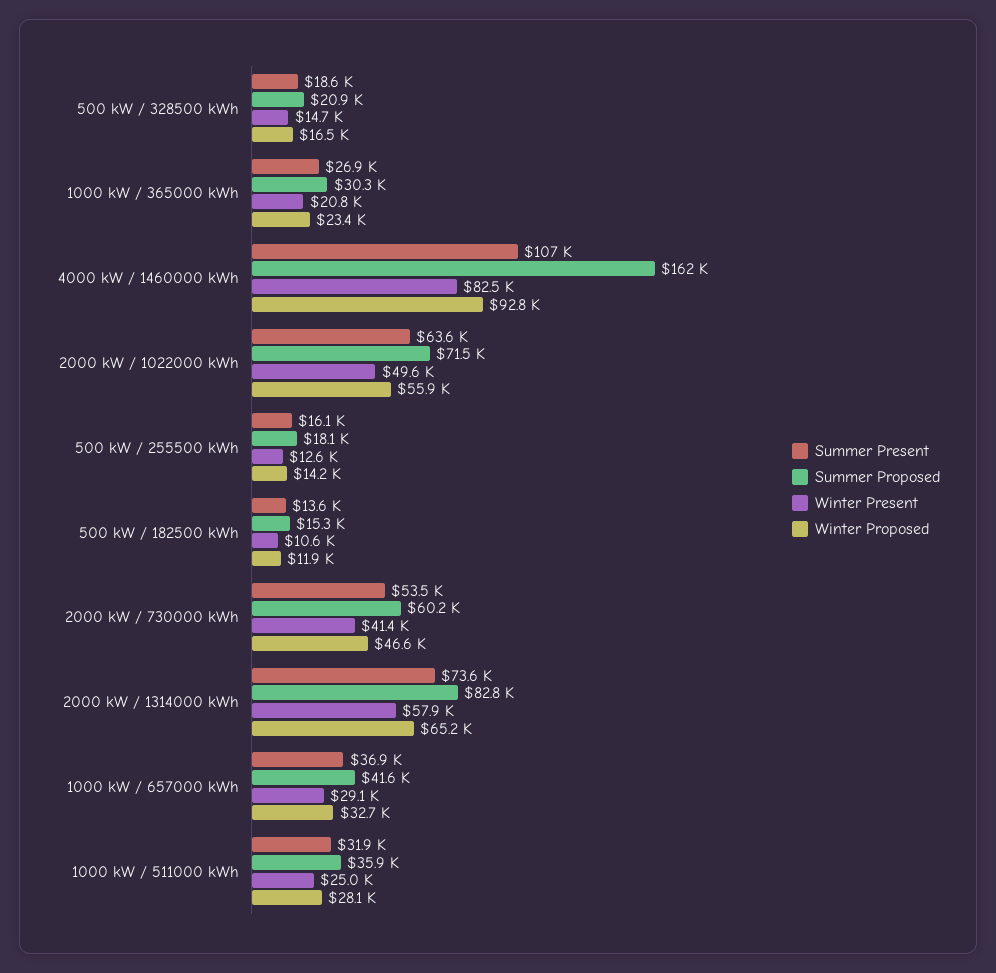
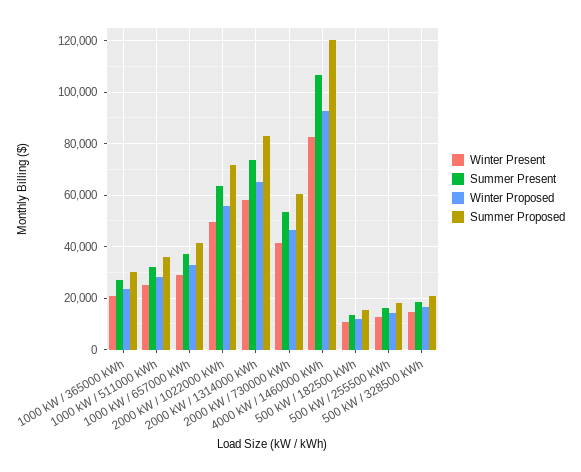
  {
    "Summer Present": {
      "500 kW / 328500 kWh": 18600,
      "1000 kW / 365000 kWh": 26900,
      "4000 kW / 1460000 kWh": 107000,
      "2000 kW / 1022000 kWh": 63600,
      "500 kW / 255500 kWh": 16100,
      "500 kW / 182500 kWh": 13600,
      "2000 kW / 730000 kWh": 53500,
      "2000 kW / 1314000 kWh": 73600,
      "1000 kW / 657000 kWh": 36900,
      "1000 kW / 511000 kWh": 31900
    },
    "Summer Proposed": {
      "500 kW / 328500 kWh": 20900,
      "1000 kW / 365000 kWh": 30300,
-     "4000 kW / 1460000 kWh": 162000,
+     "4000 kW / 1460000 kWh": 120000,
      "2000 kW / 1022000 kWh": 71500,
      "500 kW / 255500 kWh": 18100,
      "500 kW / 182500 kWh": 15300,
      "2000 kW / 730000 kWh": 60200,
      "2000 kW / 1314000 kWh": 82800,
      "1000 kW / 657000 kWh": 41600,
      "1000 kW / 511000 kWh": 35900
    },
    "Winter Present": {
      "500 kW / 328500 kWh": 14700,
      "1000 kW / 365000 kWh": 20800,
      "4000 kW / 1460000 kWh": 82500,
      "2000 kW / 1022000 kWh": 49600,
      "500 kW / 255500 kWh": 12600,
      "500 kW / 182500 kWh": 10600,
      "2000 kW / 730000 kWh": 41400,
      "2000 kW / 1314000 kWh": 57900,
      "1000 kW / 657000 kWh": 29100,
      "1000 kW / 511000 kWh": 25000
    },
    "Winter Proposed": {
      "500 kW / 328500 kWh": 16500,
      "1000 kW / 365000 kWh": 23400,
      "4000 kW / 1460000 kWh": 92800,
      "2000 kW / 1022000 kWh": 55900,
      "500 kW / 255500 kWh": 14200,
      "500 kW / 182500 kWh": 11900,
      "2000 kW / 730000 kWh": 46600,
      "2000 kW / 1314000 kWh": 65200,
      "1000 kW / 657000 kWh": 32700,
      "1000 kW / 511000 kWh": 28100
    }
  }

